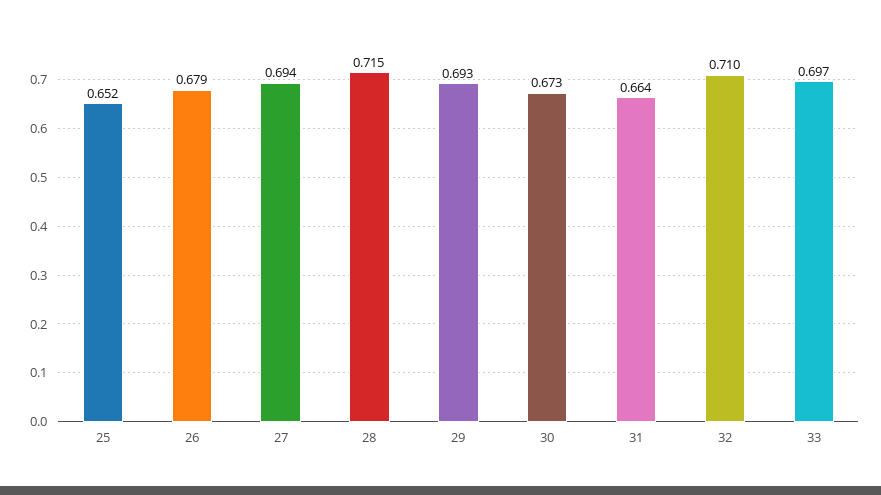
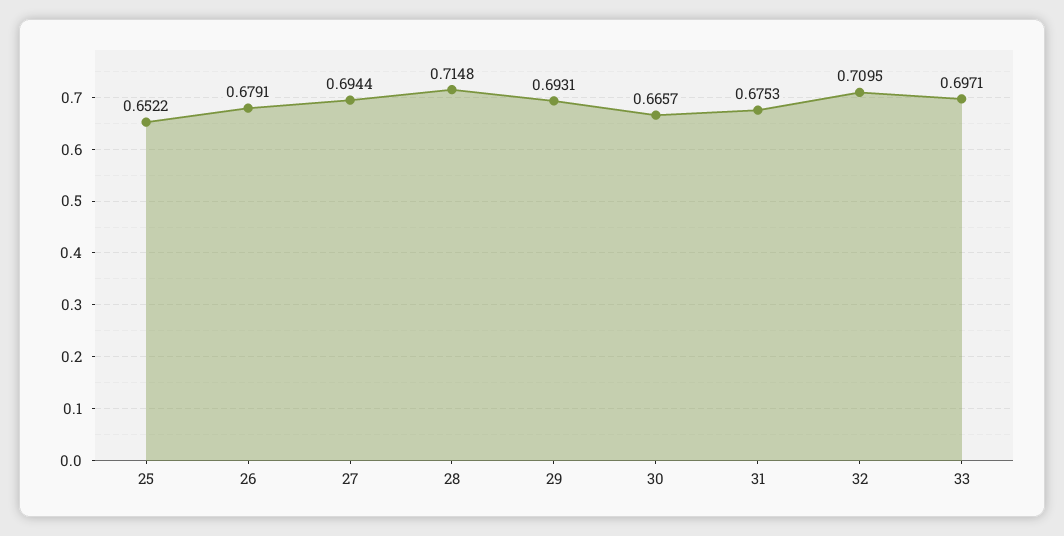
  {
    "25": 0.6522,
    "26": 0.6791,
    "27": 0.6944,
    "28": 0.7148,
    "29": 0.6931,
-   "30": 0.673,
+   "30": 0.6657,
-   "31": 0.664,
+   "31": 0.6753,
    "32": 0.7095,
    "33": 0.6971
  }

